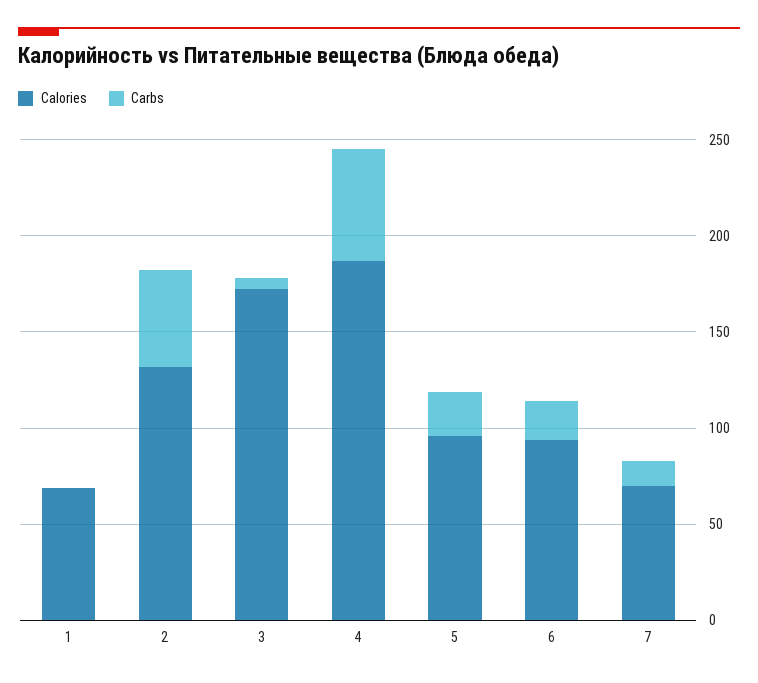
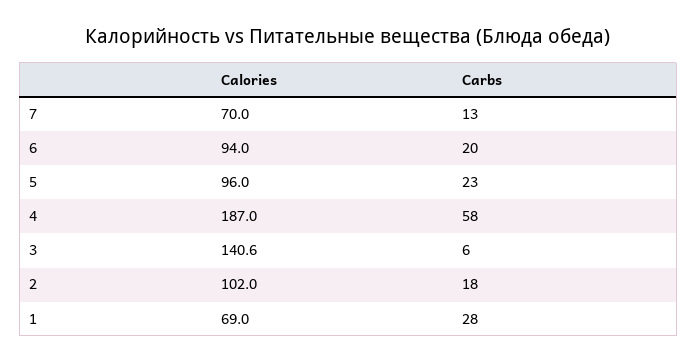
  {
    "Calories": {
      "1": 69,
-     "2": 130,
+     "2": 102,
-     "3": 170,
+     "3": 140.6,
      "4": 187,
      "5": 96,
      "6": 94,
      "7": 70
    },
    "Carbs": {
-     "1": 0,
+     "1": 28,
-     "2": 50,
+     "2": 18,
      "3": 6,
      "4": 58,
      "5": 23,
      "6": 20,
      "7": 13
    }
  }

